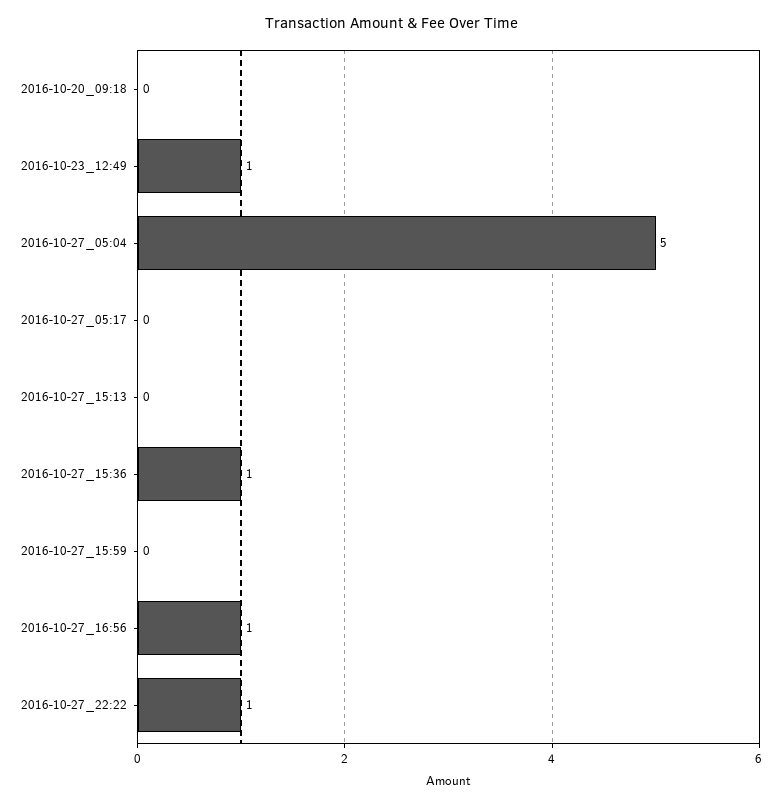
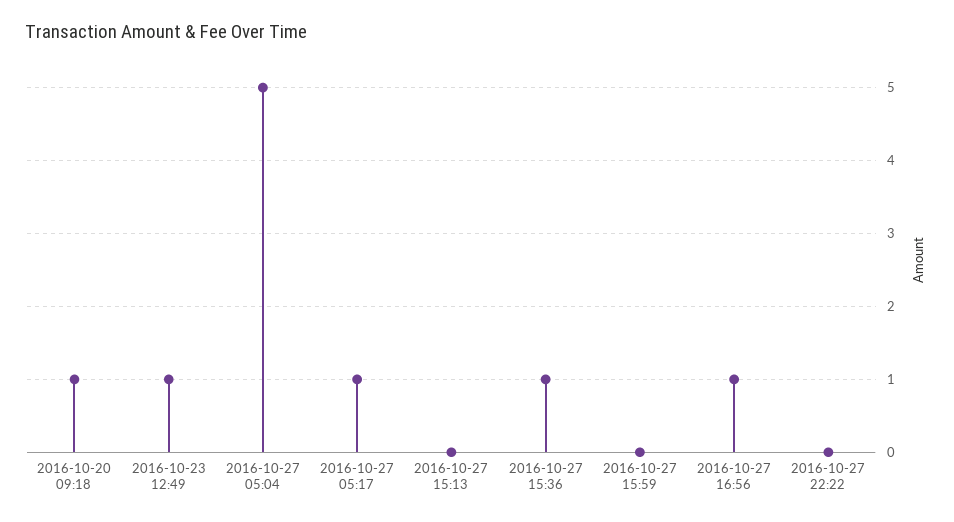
  {
-   "2016-10-20_09:18": 0,
+   "2016-10-20_09:18": 1,
    "2016-10-23_12:49": 1,
    "2016-10-27_05:04": 5,
-   "2016-10-27_05:17": 0,
+   "2016-10-27_05:17": 1,
    "2016-10-27_15:13": 0,
    "2016-10-27_15:36": 1,
    "2016-10-27_15:59": 0,
    "2016-10-27_16:56": 1,
-   "2016-10-27_22:22": 1
+   "2016-10-27_22:22": 0
  }

